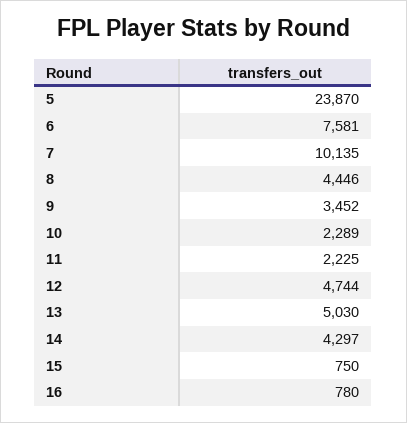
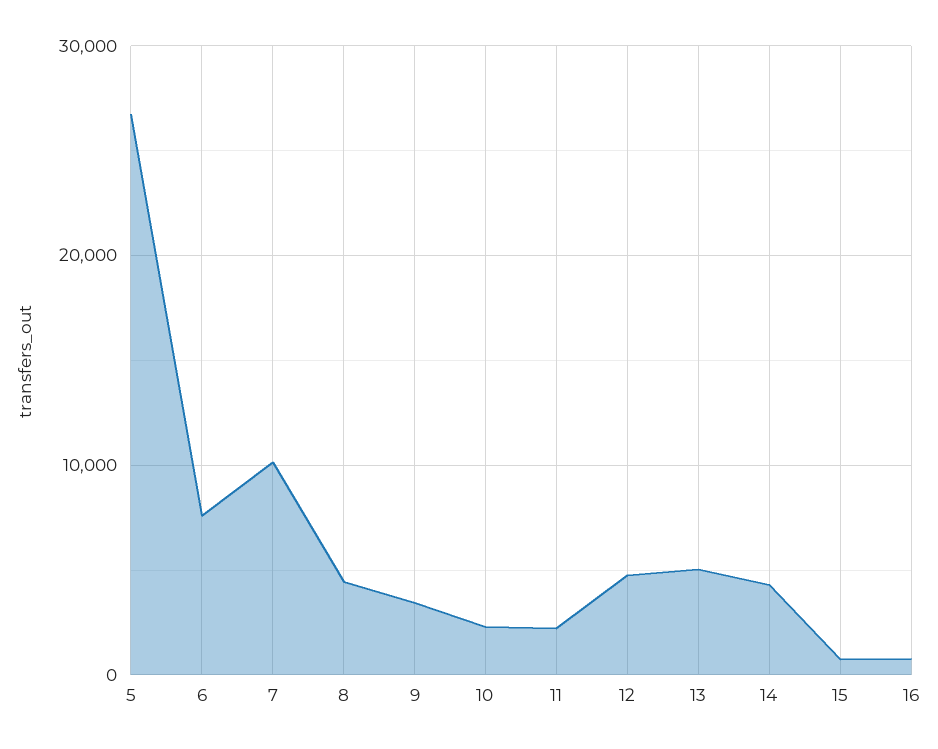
  {
-   "5": 23870,
+   "5": 27000,
    "6": 7581,
    "7": 10135,
    "8": 4446,
    "9": 3452,
    "10": 2289,
    "11": 2225,
    "12": 4744,
    "13": 5030,
    "14": 4297,
    "15": 750,
    "16": 780
  }

